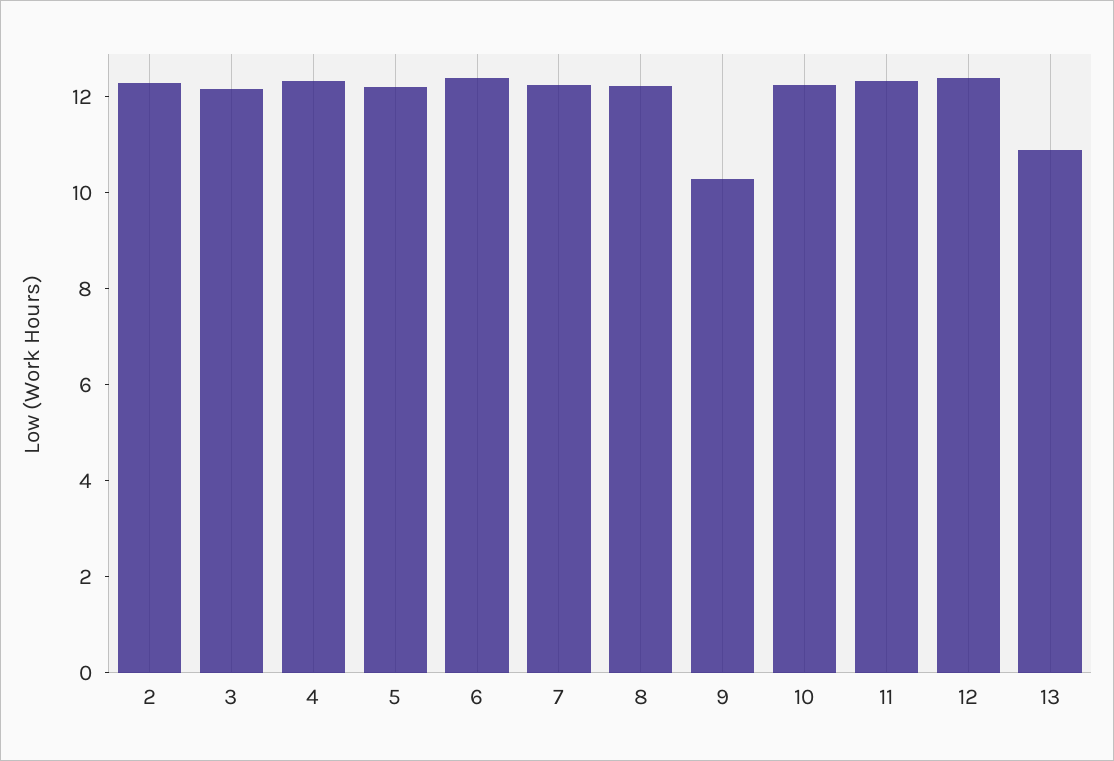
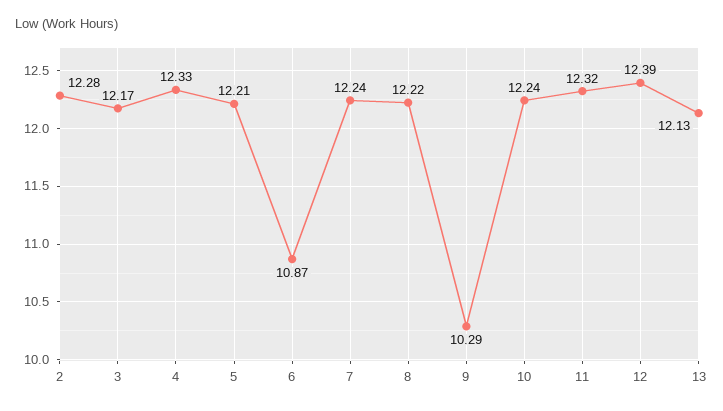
  {
    "2": 12.28,
    "3": 12.17,
    "4": 12.33,
    "5": 12.21,
-   "6": 12.5,
+   "6": 10.87,
    "7": 12.24,
    "8": 12.22,
    "9": 10.29,
    "10": 12.24,
    "11": 12.32,
    "12": 12.39,
-   "13": 11
+   "13": 12.13
  }

